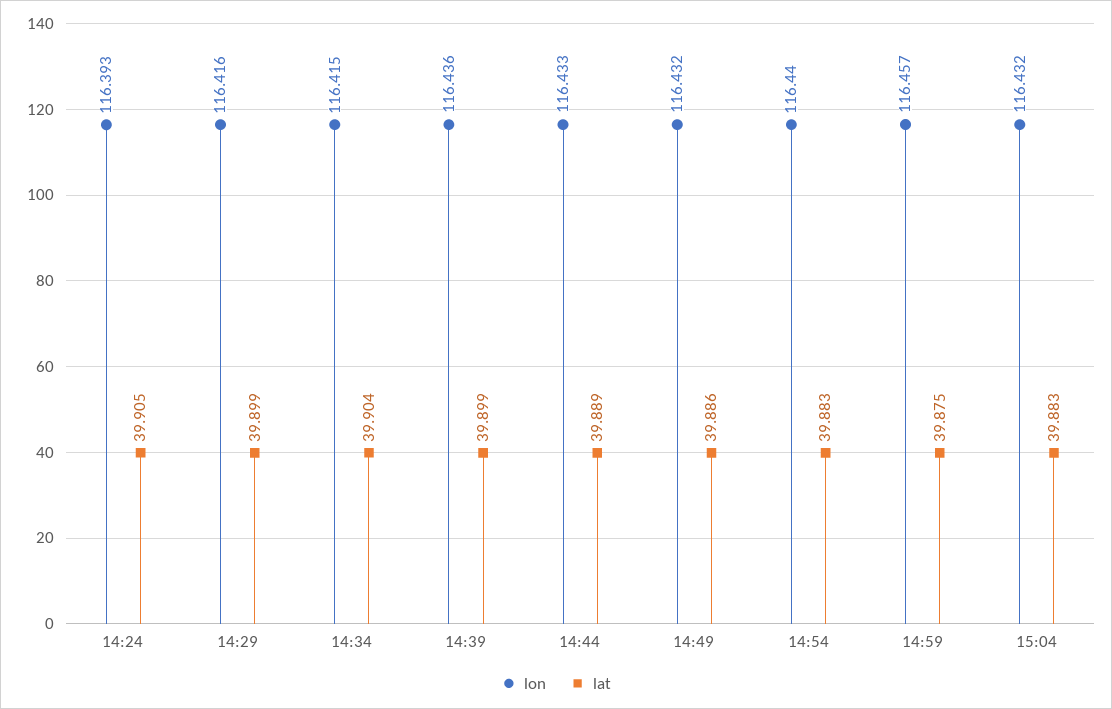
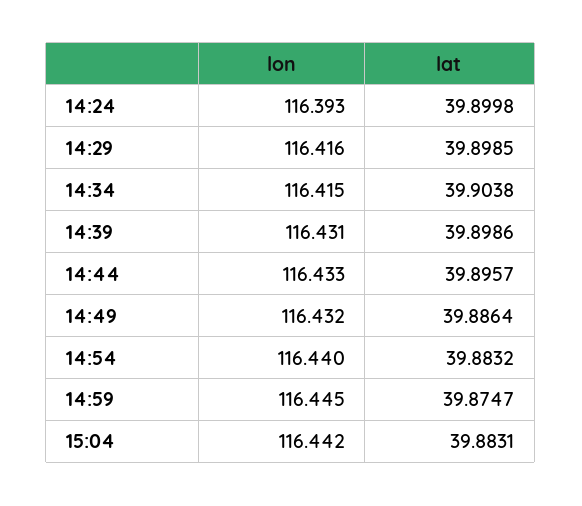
  {
    "lon": {
      "14:24": 116.393,
      "14:29": 116.416,
      "14:34": 116.415,
-     "14:39": 116.436,
+     "14:39": 116.431,
      "14:44": 116.433,
      "14:49": 116.432,
      "14:54": 116.44,
-     "14:59": 116.457,
+     "14:59": 116.445,
-     "15:04": 116.432
+     "15:04": 116.442
    },
    "lat": {
-     "14:24": 39.905,
+     "14:24": 39.8998,
      "14:29": 39.8985,
      "14:34": 39.9038,
      "14:39": 39.8986,
-     "14:44": 39.889,
+     "14:44": 39.8957,
      "14:49": 39.8864,
      "14:54": 39.8832,
      "14:59": 39.8747,
      "15:04": 39.8831
    }
  }

